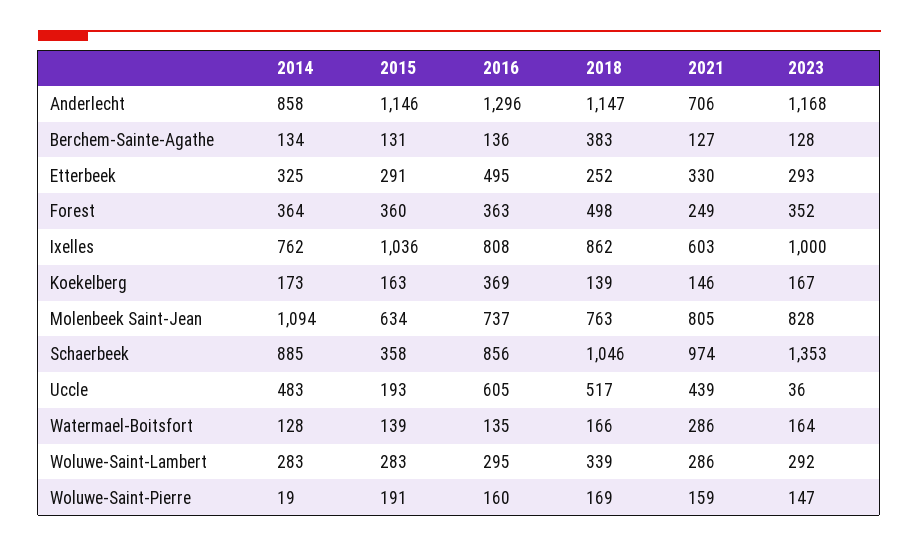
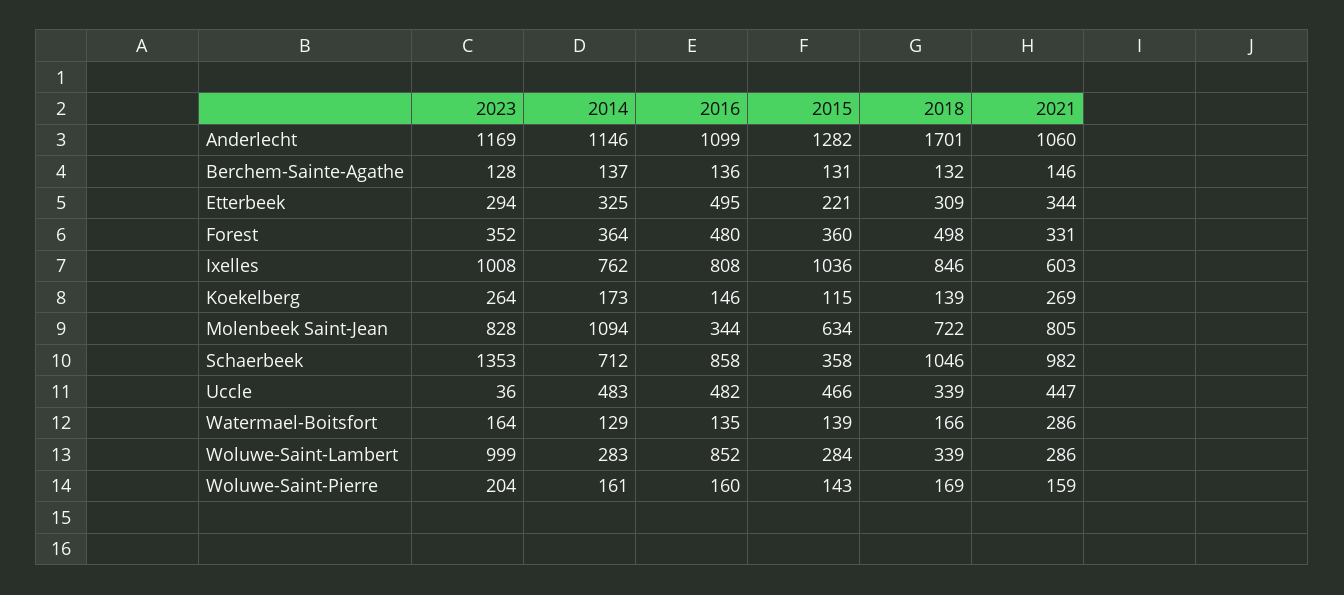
  {
    "2014": {
-     "Anderlecht": 858,
+     "Anderlecht": 1146,
-     "Berchem-Sainte-Agathe": 134,
+     "Berchem-Sainte-Agathe": 137,
      "Etterbeek": 325,
      "Forest": 364,
      "Ixelles": 762,
      "Koekelberg": 173,
      "Molenbeek Saint-Jean": 1094,
-     "Schaerbeek": 885,
+     "Schaerbeek": 712,
      "Uccle": 483,
-     "Watermael-Boitsfort": 128,
+     "Watermael-Boitsfort": 129,
      "Woluwe-Saint-Lambert": 283,
-     "Woluwe-Saint-Pierre": 19
+     "Woluwe-Saint-Pierre": 161
    },
    "2015": {
-     "Anderlecht": 1146,
+     "Anderlecht": 1282,
      "Berchem-Sainte-Agathe": 131,
-     "Etterbeek": 291,
+     "Etterbeek": 221,
      "Forest": 360,
      "Ixelles": 1036,
-     "Koekelberg": 163,
+     "Koekelberg": 115,
      "Molenbeek Saint-Jean": 634,
      "Schaerbeek": 358,
-     "Uccle": 193,
+     "Uccle": 466,
      "Watermael-Boitsfort": 139,
-     "Woluwe-Saint-Lambert": 283,
+     "Woluwe-Saint-Lambert": 284,
-     "Woluwe-Saint-Pierre": 191
+     "Woluwe-Saint-Pierre": 143
    },
    "2016": {
-     "Anderlecht": 1296,
+     "Anderlecht": 1099,
      "Berchem-Sainte-Agathe": 136,
      "Etterbeek": 495,
-     "Forest": 363,
+     "Forest": 480,
      "Ixelles": 808,
-     "Koekelberg": 369,
+     "Koekelberg": 146,
-     "Molenbeek Saint-Jean": 737,
+     "Molenbeek Saint-Jean": 344,
-     "Schaerbeek": 856,
+     "Schaerbeek": 858,
-     "Uccle": 605,
+     "Uccle": 482,
      "Watermael-Boitsfort": 135,
-     "Woluwe-Saint-Lambert": 295,
+     "Woluwe-Saint-Lambert": 852,
      "Woluwe-Saint-Pierre": 160
    },
    "2018": {
-     "Anderlecht": 1147,
+     "Anderlecht": 1701,
-     "Berchem-Sainte-Agathe": 383,
+     "Berchem-Sainte-Agathe": 132,
-     "Etterbeek": 252,
+     "Etterbeek": 309,
      "Forest": 498,
-     "Ixelles": 862,
+     "Ixelles": 846,
      "Koekelberg": 139,
-     "Molenbeek Saint-Jean": 763,
+     "Molenbeek Saint-Jean": 722,
      "Schaerbeek": 1046,
-     "Uccle": 517,
+     "Uccle": 339,
      "Watermael-Boitsfort": 166,
      "Woluwe-Saint-Lambert": 339,
      "Woluwe-Saint-Pierre": 169
    },
    "2021": {
-     "Anderlecht": 706,
+     "Anderlecht": 1060,
-     "Berchem-Sainte-Agathe": 127,
+     "Berchem-Sainte-Agathe": 146,
-     "Etterbeek": 330,
+     "Etterbeek": 344,
-     "Forest": 249,
+     "Forest": 331,
      "Ixelles": 603,
-     "Koekelberg": 146,
+     "Koekelberg": 269,
      "Molenbeek Saint-Jean": 805,
-     "Schaerbeek": 974,
+     "Schaerbeek": 982,
-     "Uccle": 439,
+     "Uccle": 447,
      "Watermael-Boitsfort": 286,
      "Woluwe-Saint-Lambert": 286,
      "Woluwe-Saint-Pierre": 159
    },
    "2023": {
-     "Anderlecht": 1168,
+     "Anderlecht": 1169,
      "Berchem-Sainte-Agathe": 128,
-     "Etterbeek": 293,
+     "Etterbeek": 294,
      "Forest": 352,
-     "Ixelles": 1000,
+     "Ixelles": 1008,
-     "Koekelberg": 167,
+     "Koekelberg": 264,
      "Molenbeek Saint-Jean": 828,
      "Schaerbeek": 1353,
      "Uccle": 36,
      "Watermael-Boitsfort": 164,
-     "Woluwe-Saint-Lambert": 292,
+     "Woluwe-Saint-Lambert": 999,
-     "Woluwe-Saint-Pierre": 147
+     "Woluwe-Saint-Pierre": 204
    }
  }

